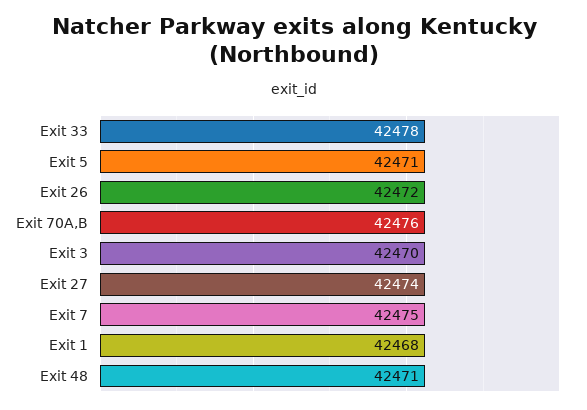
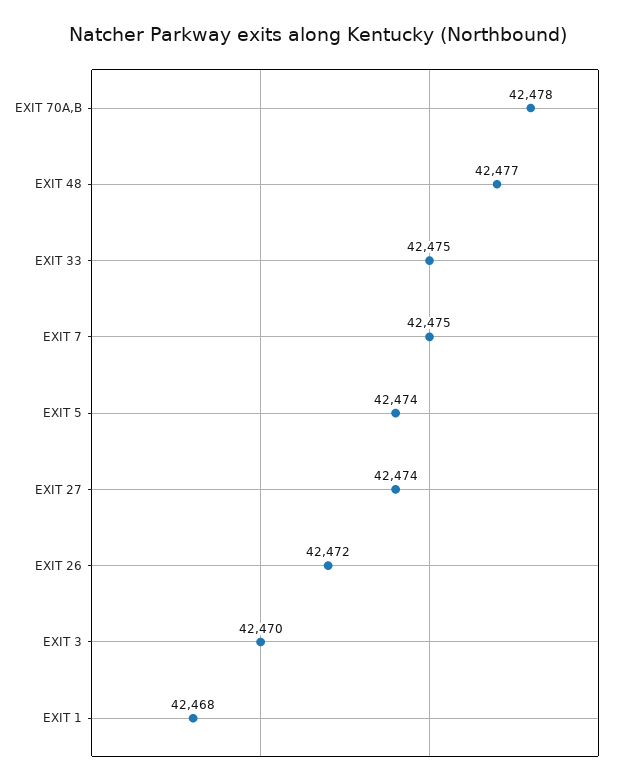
  {
-   "Exit 33": 42478,
+   "Exit 33": 42475,
-   "Exit 5": 42471,
+   "Exit 5": 42474,
    "Exit 26": 42472,
-   "Exit 70A,B": 42476,
+   "Exit 70A,B": 42478,
    "Exit 3": 42470,
    "Exit 27": 42474,
    "Exit 7": 42475,
    "Exit 1": 42468,
-   "Exit 48": 42471
+   "Exit 48": 42477
  }

